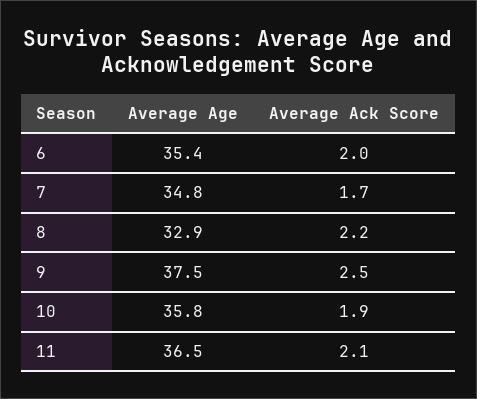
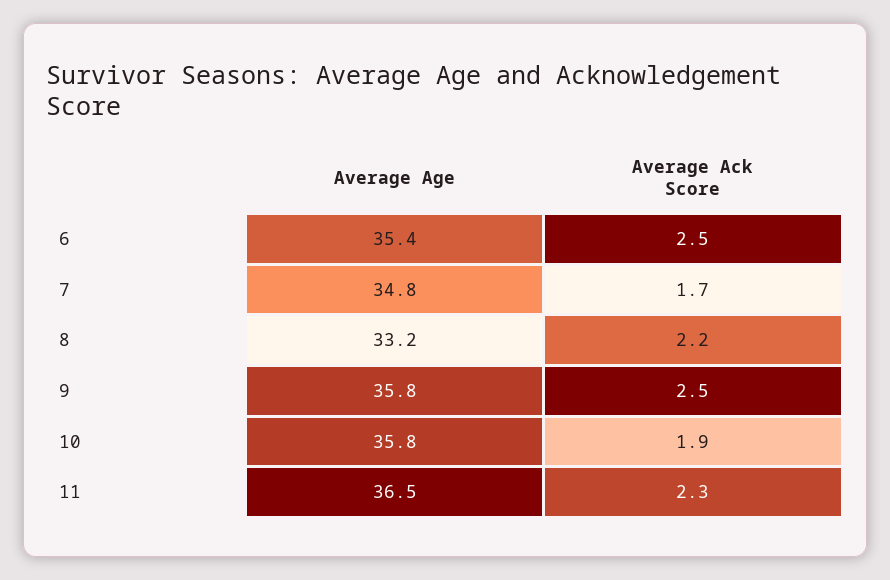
  {
    "Average Age": {
      "6": 35.4,
      "7": 34.8,
-     "8": 32.9,
+     "8": 33.2,
-     "9": 37.5,
+     "9": 35.8,
      "10": 35.8,
      "11": 36.5
    },
    "Average Ack Score": {
-     "6": 2,
+     "6": 2.5,
      "7": 1.7,
      "8": 2.2,
      "9": 2.5,
      "10": 1.9,
-     "11": 2.1
+     "11": 2.3
    }
  }

